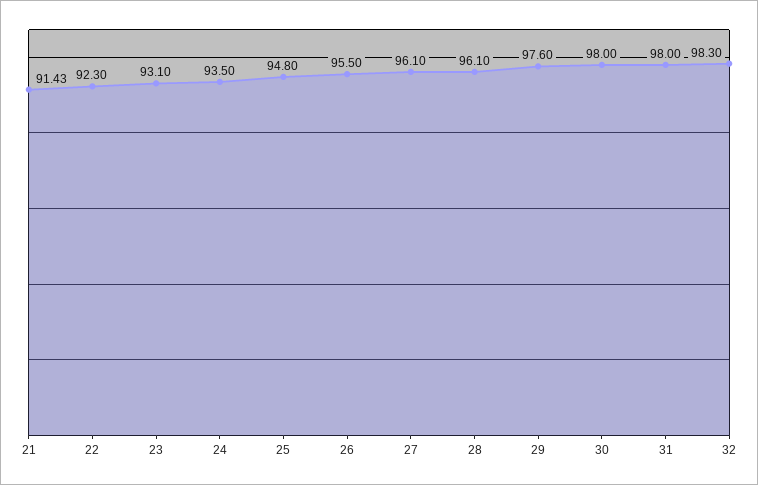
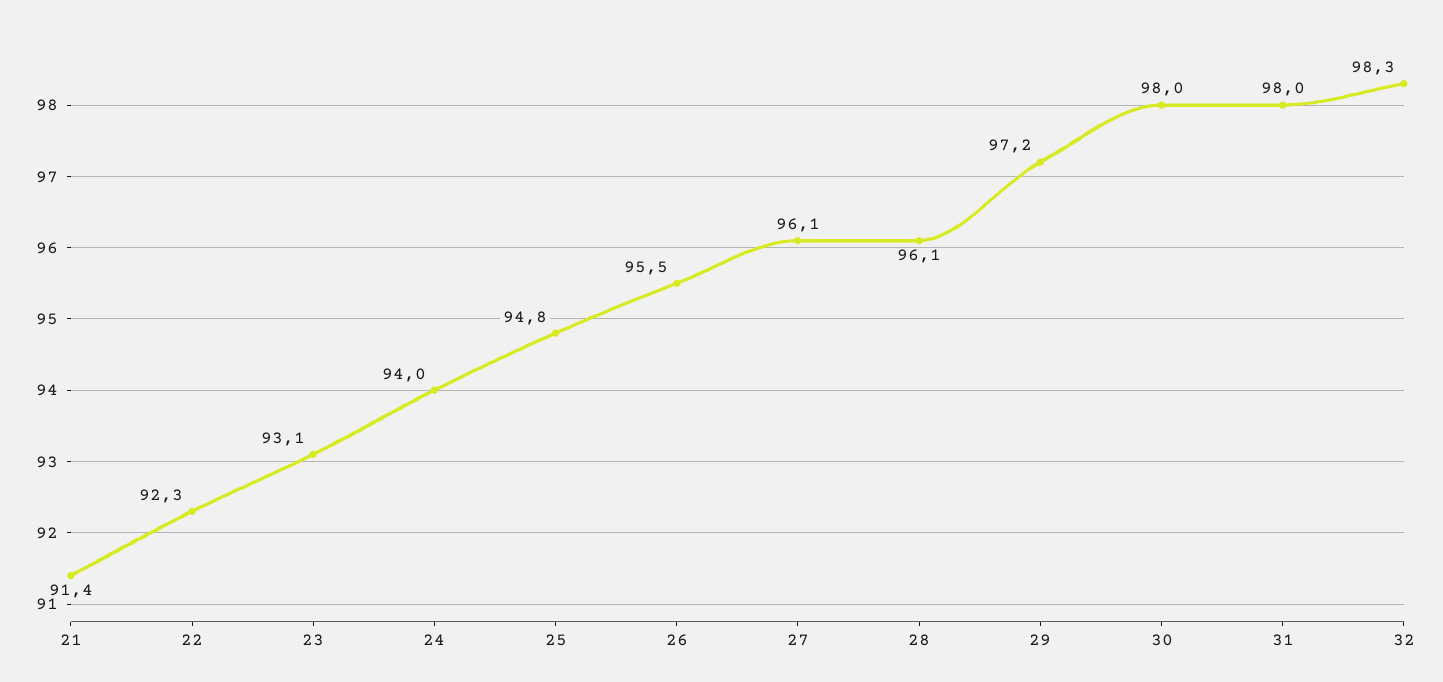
  {
    "21": 91.43,
    "22": 92.3,
    "23": 93.1,
-   "24": 93.5,
+   "24": 94,
    "25": 94.8,
    "26": 95.5,
    "27": 96.1,
    "28": 96.1,
-   "29": 97.6,
+   "29": 97.2,
    "30": 98,
    "31": 98,
    "32": 98.3
  }

